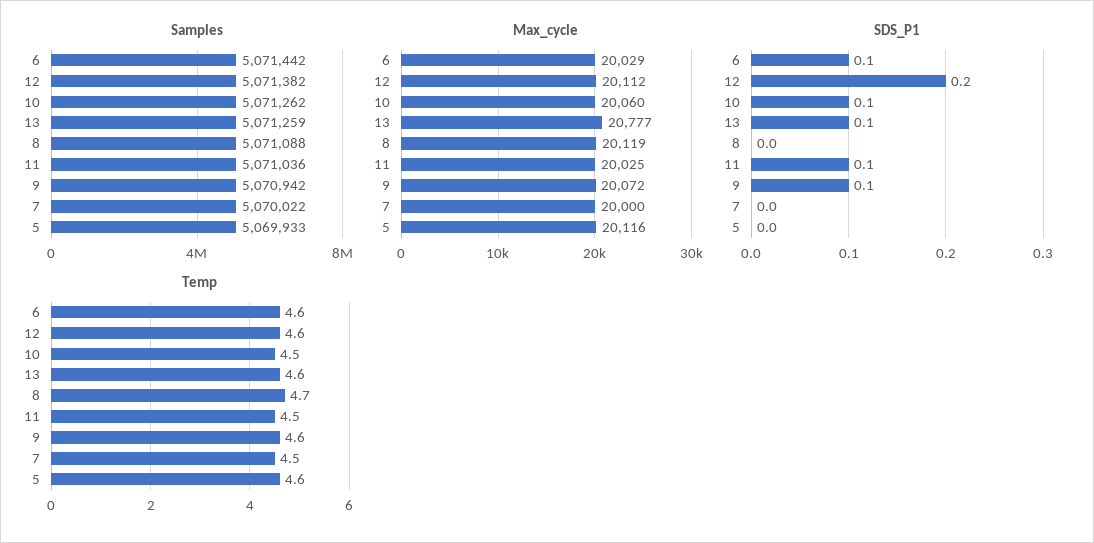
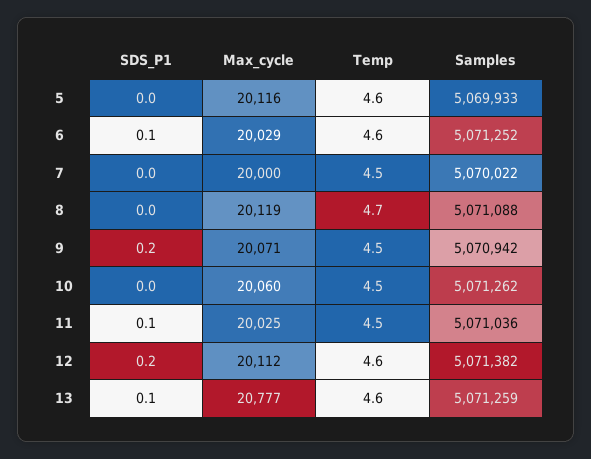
  {
    "Samples": {
-     "6": 5071442,
+     "6": 5071252,
      "12": 5071382,
      "10": 5071262,
      "13": 5071259,
      "8": 5071088,
      "11": 5071036,
      "9": 5070942,
      "7": 5070022,
      "5": 5069933
    },
    "Max_cycle": {
      "6": 20029,
      "12": 20112,
      "10": 20060,
      "13": 20777,
      "8": 20119,
      "11": 20025,
-     "9": 20072,
+     "9": 20071,
      "7": 20000,
      "5": 20116
    },
    "SDS_P1": {
      "6": 0.1,
      "12": 0.2,
-     "10": 0.1,
+     "10": 0,
      "13": 0.1,
      "8": 0,
      "11": 0.1,
-     "9": 0.1,
+     "9": 0.2,
      "7": 0,
      "5": 0
    },
    "Temp": {
      "6": 4.6,
      "12": 4.6,
      "10": 4.5,
      "13": 4.6,
      "8": 4.7,
      "11": 4.5,
-     "9": 4.6,
+     "9": 4.5,
      "7": 4.5,
      "5": 4.6
    }
  }

